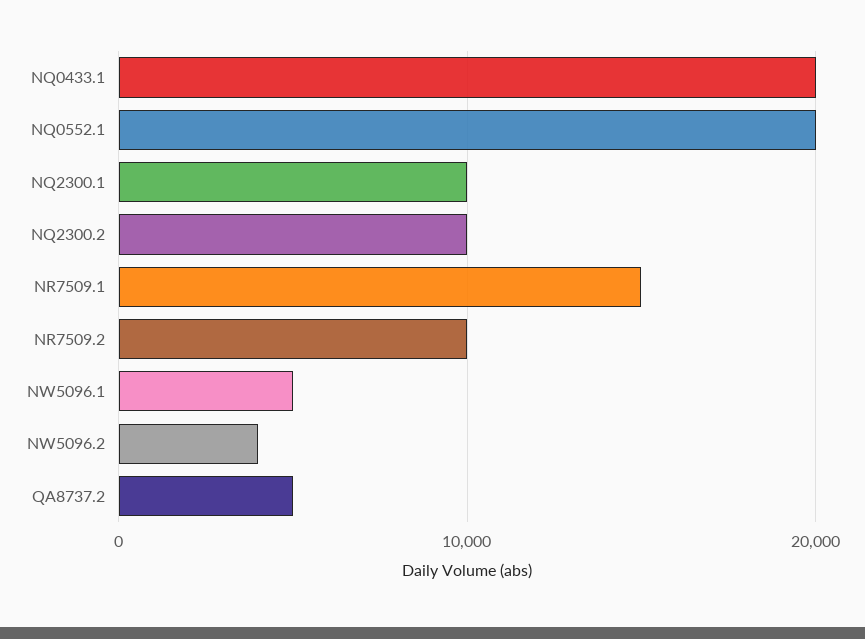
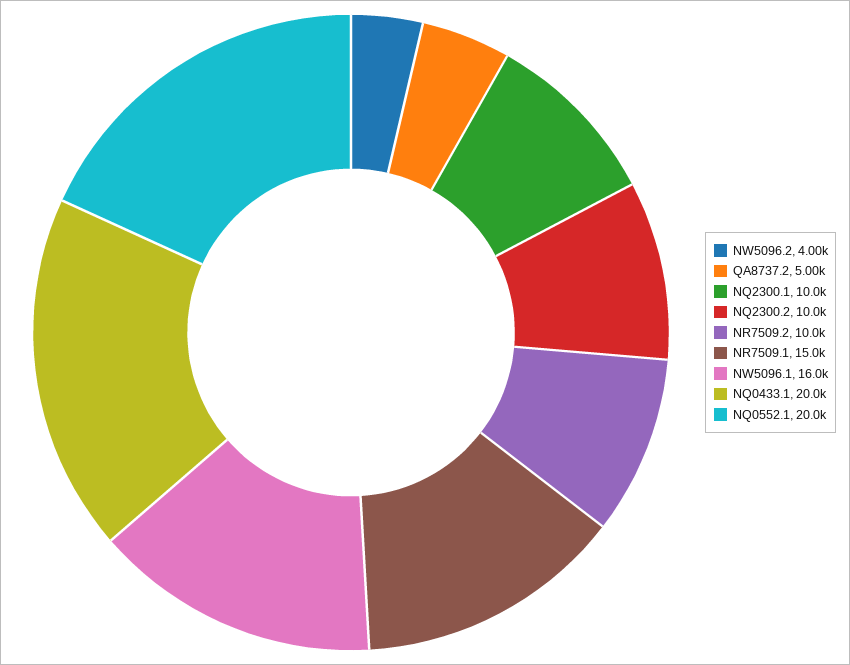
  {
    "NQ0433.1": 20000,
    "NQ0552.1": 20000,
    "NQ2300.1": 10000,
    "NQ2300.2": 10000,
    "NR7509.1": 15000,
    "NR7509.2": 10000,
-   "NW5096.1": 5000,
+   "NW5096.1": 16000,
    "NW5096.2": 4000,
    "QA8737.2": 5000
  }

